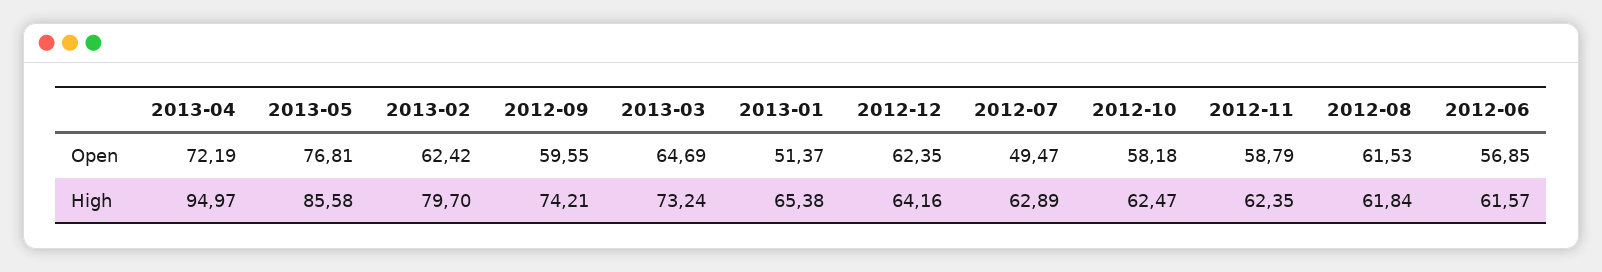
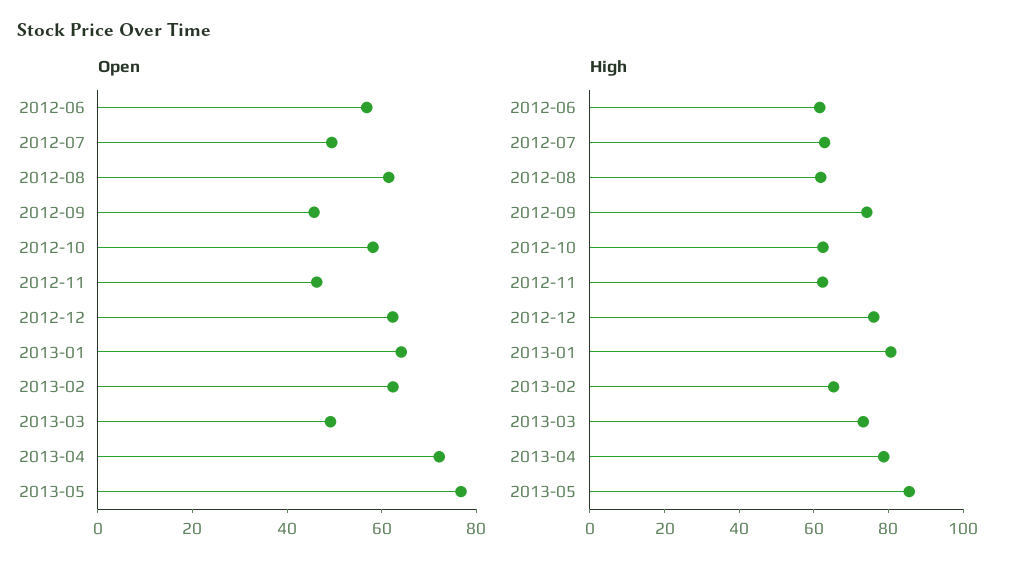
  {
    "Open": {
      "2013-04": 72.19,
      "2013-05": 76.81,
      "2013-02": 62.42,
-     "2012-09": 59.55,
+     "2012-09": 45,
-     "2013-03": 64.69,
+     "2013-03": 50,
-     "2013-01": 51.37,
+     "2013-01": 65,
      "2012-12": 62.35,
      "2012-07": 49.47,
      "2012-10": 58.18,
-     "2012-11": 58.79,
+     "2012-11": 45,
      "2012-08": 61.53,
      "2012-06": 56.85
    },
    "High": {
-     "2013-04": 94.97,
+     "2013-04": 80,
      "2013-05": 85.58,
-     "2013-02": 79.7,
+     "2013-02": 65,
      "2012-09": 74.21,
      "2013-03": 73.24,
-     "2013-01": 65.38,
+     "2013-01": 80,
-     "2012-12": 64.16,
+     "2012-12": 75,
      "2012-07": 62.89,
      "2012-10": 62.47,
      "2012-11": 62.35,
      "2012-08": 61.84,
      "2012-06": 61.57
    }
  }

